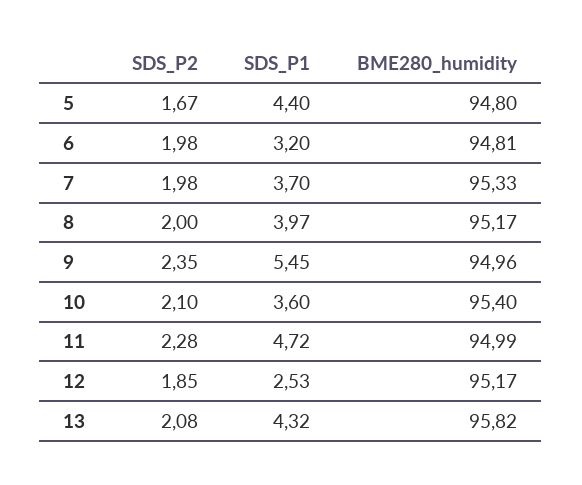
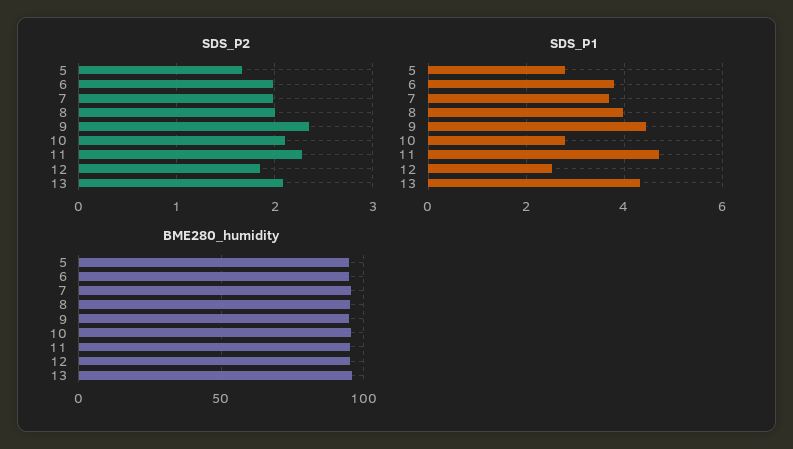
  {
    "SDS_P2": {
      "5": 1.67,
      "6": 1.98,
      "7": 1.98,
      "8": 2,
      "9": 2.35,
      "10": 2.1,
      "11": 2.28,
      "12": 1.85,
      "13": 2.08
    },
    "SDS_P1": {
-     "5": 4.4,
+     "5": 2.8,
-     "6": 3.2,
+     "6": 3.8,
      "7": 3.7,
      "8": 3.97,
-     "9": 5.45,
+     "9": 4.4,
-     "10": 3.6,
+     "10": 2.8,
      "11": 4.72,
      "12": 2.53,
      "13": 4.32
    },
    "BME280_humidity": {
      "5": 94.8,
      "6": 94.81,
      "7": 95.33,
      "8": 95.17,
      "9": 94.96,
      "10": 95.4,
      "11": 94.99,
      "12": 95.17,
      "13": 95.82
    }
  }

